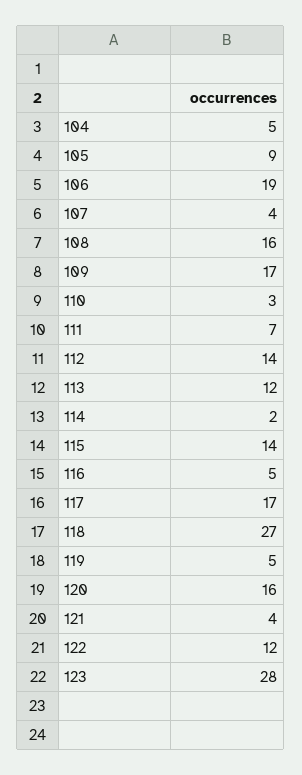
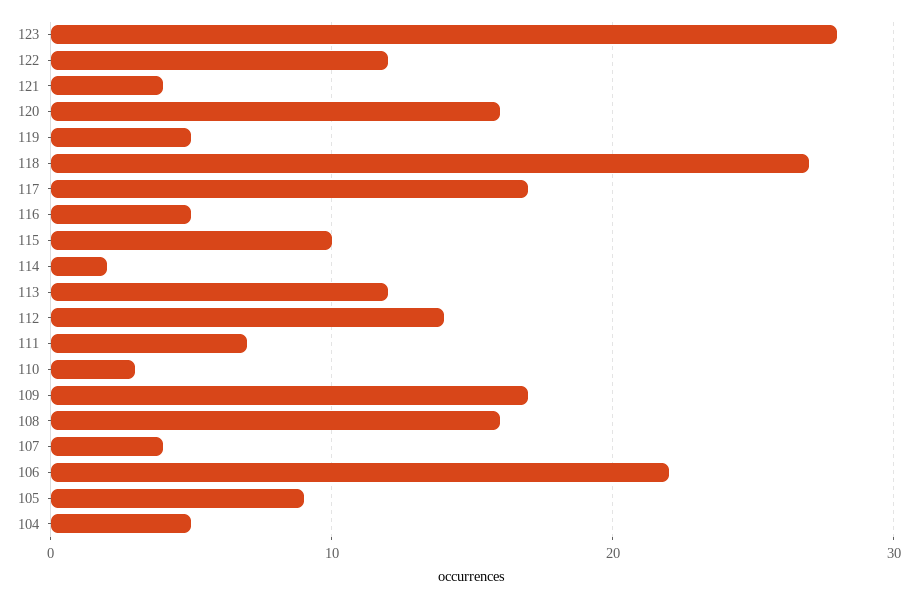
  {
    "104": 5,
    "105": 9,
-   "106": 19,
+   "106": 22,
    "107": 4,
    "108": 16,
    "109": 17,
    "110": 3,
    "111": 7,
    "112": 14,
    "113": 12,
    "114": 2,
-   "115": 14,
+   "115": 10,
    "116": 5,
    "117": 17,
    "118": 27,
    "119": 5,
    "120": 16,
    "121": 4,
    "122": 12,
    "123": 28
  }

